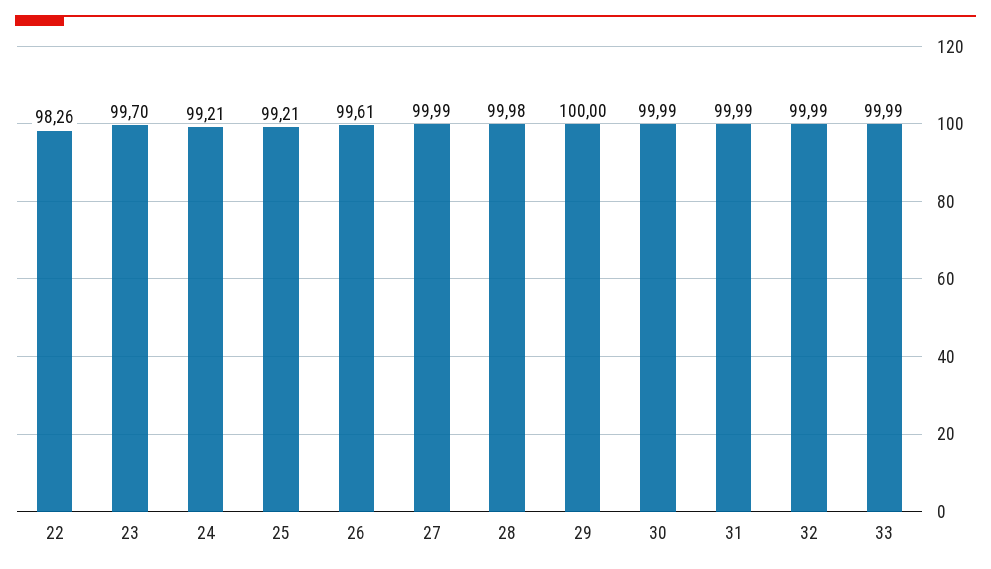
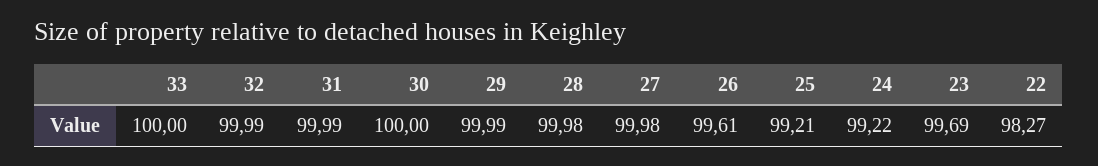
  {
-   "22": 98.26,
+   "22": 98.27,
-   "23": 99.7,
+   "23": 99.69,
-   "24": 99.21,
+   "24": 99.22,
    "25": 99.21,
    "26": 99.61,
-   "27": 99.99,
+   "27": 99.98,
    "28": 99.98,
-   "29": 100,
+   "29": 99.99,
-   "30": 99.99,
+   "30": 100,
    "31": 99.99,
    "32": 99.99,
-   "33": 99.99
+   "33": 100
  }

